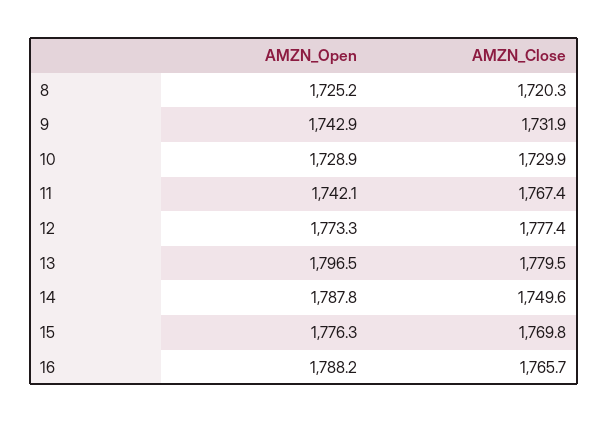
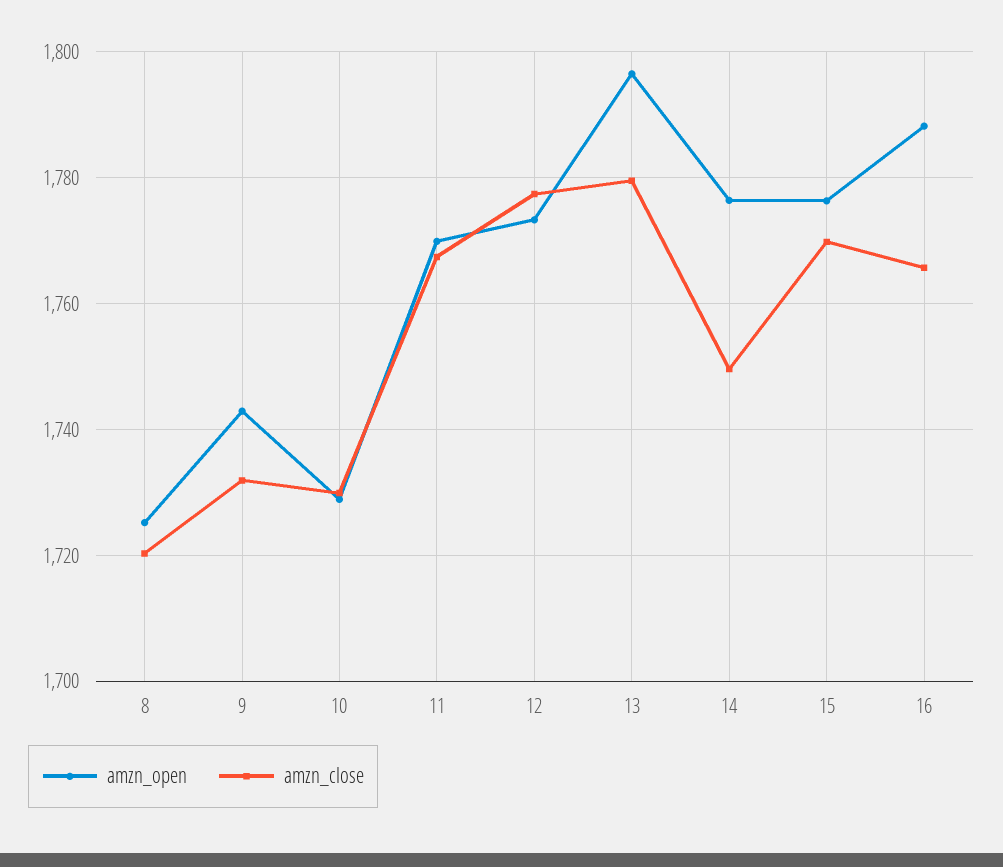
  {
    "AMZN_Open": {
      "8": 1725.2,
      "9": 1742.9,
      "10": 1728.9,
-     "11": 1742.1,
+     "11": 1770,
      "12": 1773.3,
      "13": 1796.5,
-     "14": 1787.8,
+     "14": 1776,
      "15": 1776.3,
      "16": 1788.2
    },
    "AMZN_Close": {
      "8": 1720.3,
      "9": 1731.9,
      "10": 1729.9,
      "11": 1767.4,
      "12": 1777.4,
      "13": 1779.5,
      "14": 1749.6,
      "15": 1769.8,
      "16": 1765.7
    }
  }

